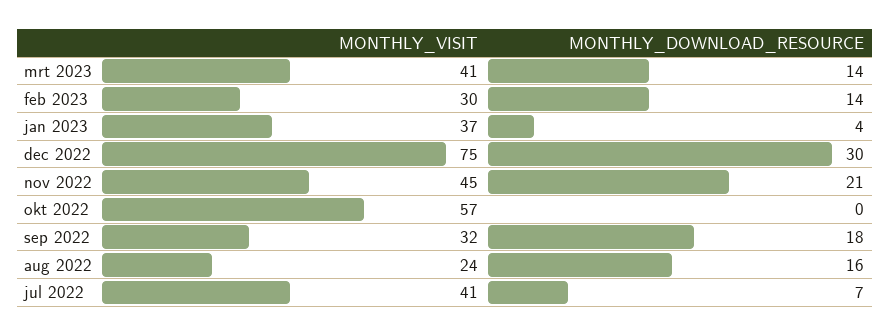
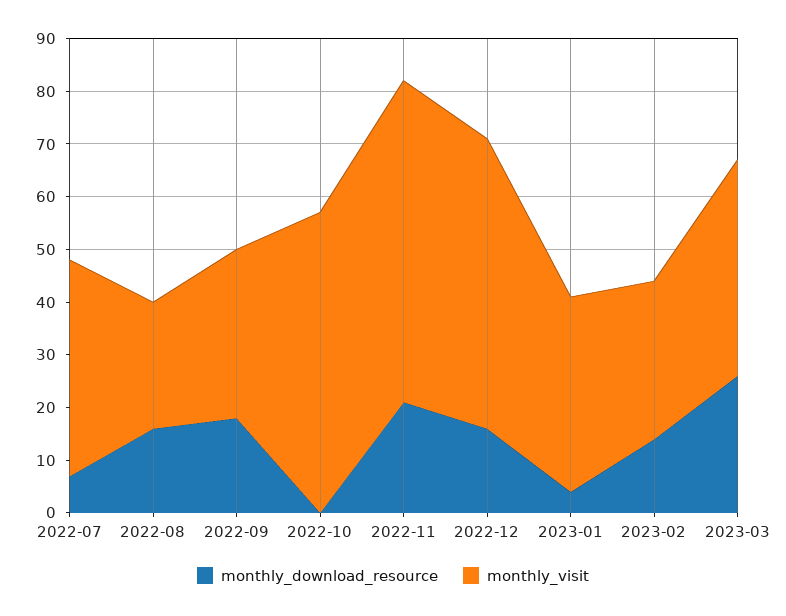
  {
    "MONTHLY_VISIT": {
      "mrt 2023": 41,
      "feb 2023": 30,
      "jan 2023": 37,
-     "dec 2022": 75,
+     "dec 2022": 55,
-     "nov 2022": 45,
+     "nov 2022": 60,
      "okt 2022": 57,
      "sep 2022": 32,
      "aug 2022": 24,
      "jul 2022": 41
    },
    "MONTHLY_DOWNLOAD_RESOURCE": {
-     "mrt 2023": 14,
+     "mrt 2023": 25,
      "feb 2023": 14,
      "jan 2023": 4,
-     "dec 2022": 30,
+     "dec 2022": 15,
      "nov 2022": 21,
      "okt 2022": 0,
      "sep 2022": 18,
      "aug 2022": 16,
      "jul 2022": 7
    }
  }

